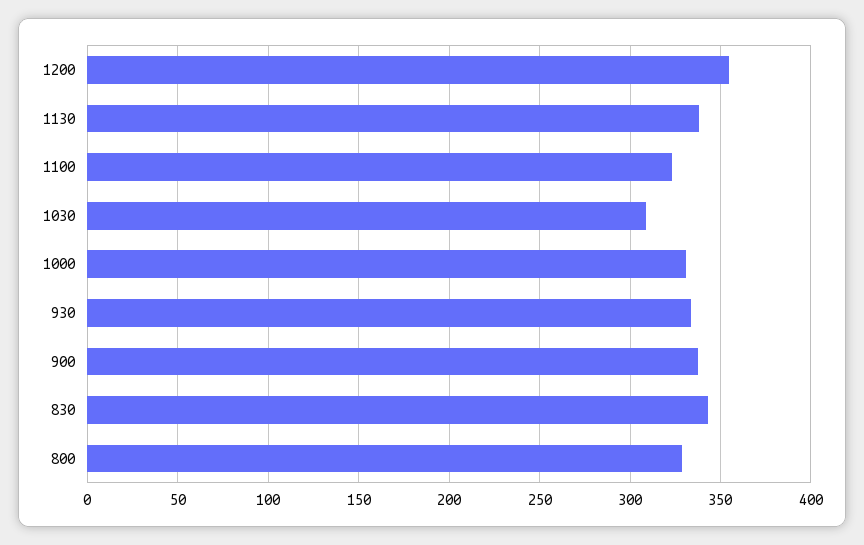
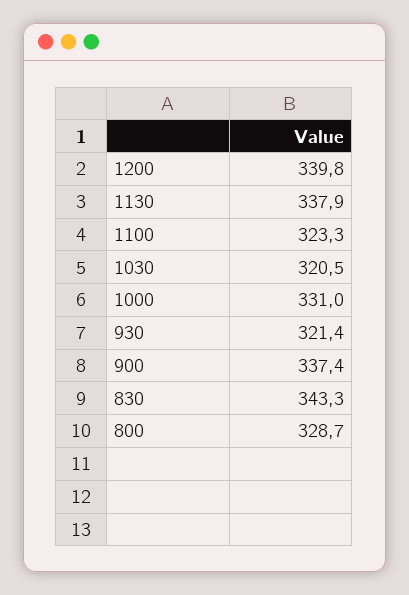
  {
-   "1200": 355,
+   "1200": 339.8,
    "1130": 337.9,
    "1100": 323.3,
-   "1030": 310,
+   "1030": 320.5,
    "1000": 331,
-   "930": 335,
+   "930": 321.4,
    "900": 337.4,
    "830": 343.3,
    "800": 328.7
  }

